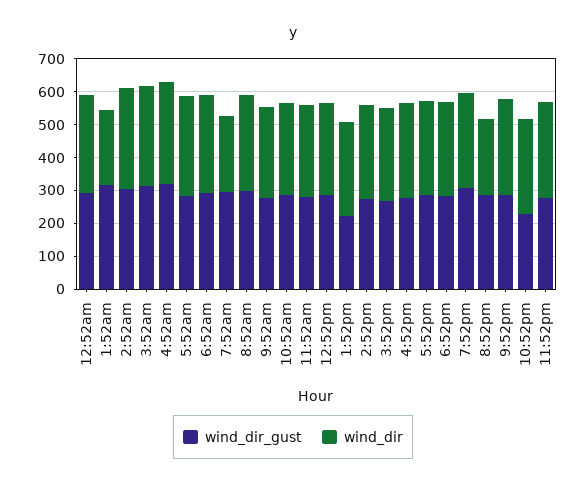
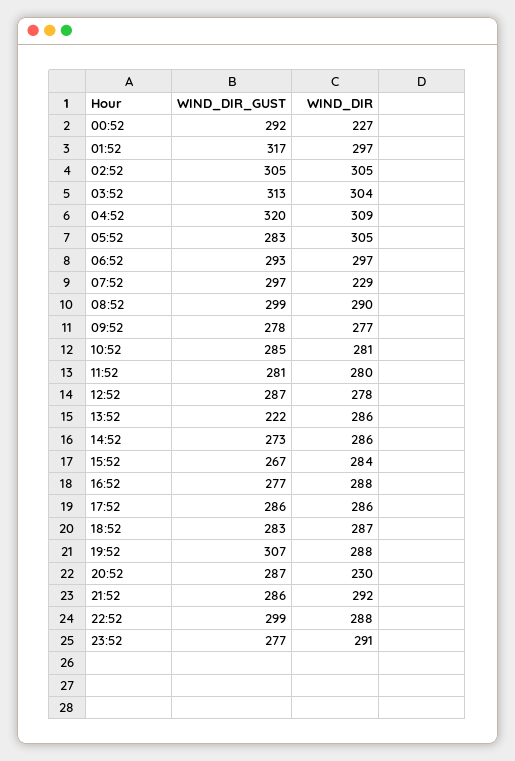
  {
    "wind_dir_gust": {
      "12:52am": 292,
      "1:52am": 317,
      "2:52am": 305,
      "3:52am": 313,
      "4:52am": 320,
      "5:52am": 283,
      "6:52am": 293,
      "7:52am": 297,
      "8:52am": 299,
      "9:52am": 278,
      "10:52am": 285,
      "11:52am": 281,
      "12:52pm": 287,
      "1:52pm": 222,
      "2:52pm": 273,
      "3:52pm": 267,
      "4:52pm": 277,
      "5:52pm": 286,
      "6:52pm": 283,
      "7:52pm": 307,
      "8:52pm": 287,
      "9:52pm": 286,
-     "10:52pm": 225,
+     "10:52pm": 299,
      "11:52pm": 277
    },
    "wind_dir": {
-     "12:52am": 300,
+     "12:52am": 227,
-     "1:52am": 225,
+     "1:52am": 297,
      "2:52am": 305,
      "3:52am": 304,
      "4:52am": 309,
      "5:52am": 305,
      "6:52am": 297,
      "7:52am": 229,
      "8:52am": 290,
      "9:52am": 277,
      "10:52am": 281,
      "11:52am": 280,
      "12:52pm": 278,
      "1:52pm": 286,
      "2:52pm": 286,
      "3:52pm": 284,
      "4:52pm": 288,
      "5:52pm": 286,
      "6:52pm": 287,
      "7:52pm": 288,
      "8:52pm": 230,
      "9:52pm": 292,
      "10:52pm": 288,
      "11:52pm": 291
    }
  }

